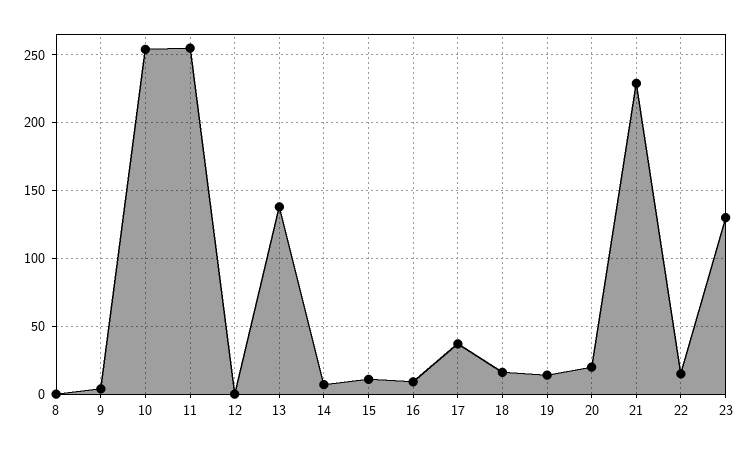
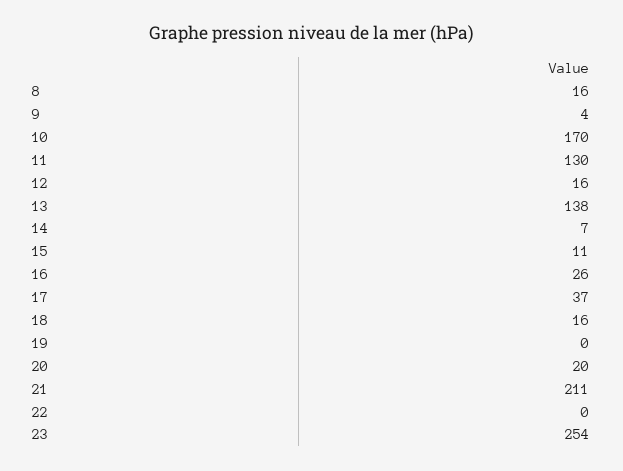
  {
-   "8": 0,
+   "8": 16,
    "9": 4,
-   "10": 255,
+   "10": 170,
-   "11": 255,
+   "11": 130,
-   "12": 0,
+   "12": 16,
    "13": 138,
    "14": 7,
    "15": 11,
-   "16": 10,
+   "16": 26,
    "17": 37,
    "18": 16,
-   "19": 15,
+   "19": 0,
    "20": 20,
-   "21": 230,
+   "21": 211,
-   "22": 15,
+   "22": 0,
-   "23": 130
+   "23": 254
  }

